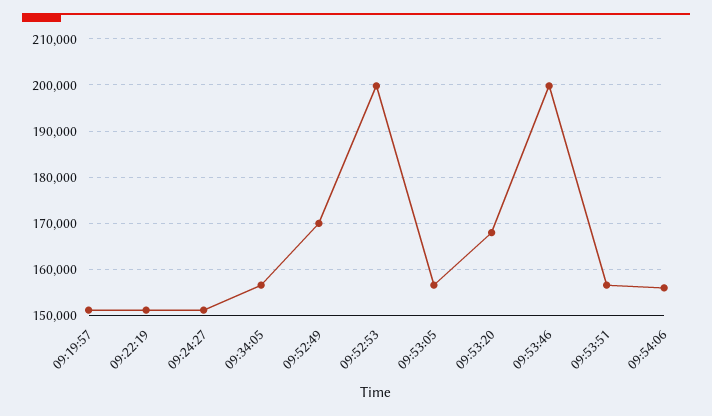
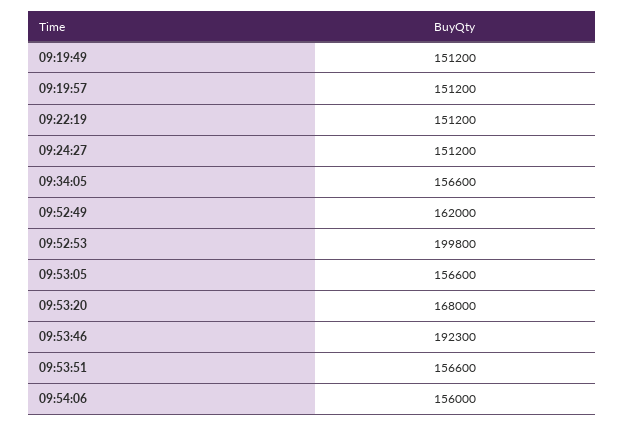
  {
    "09:19:57": 151200,
    "09:22:19": 151200,
    "09:24:27": 151200,
    "09:34:05": 156600,
-   "09:52:49": 170000,
+   "09:52:49": 162000,
    "09:52:53": 199800,
    "09:53:05": 156600,
    "09:53:20": 168000,
-   "09:53:46": 200000,
+   "09:53:46": 192300,
    "09:53:51": 156600,
-   "09:54:06": 156000
+   "09:54:06": 156000,
+   "09:19:49": 151200
  }

